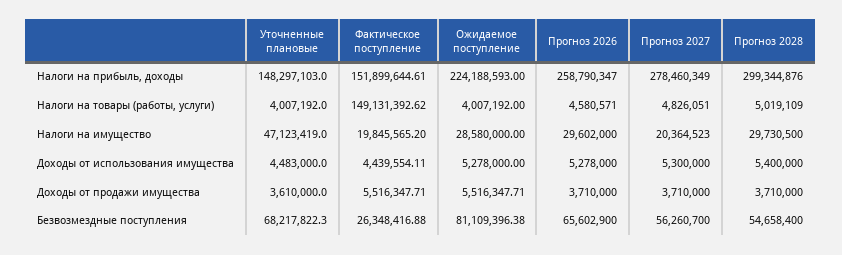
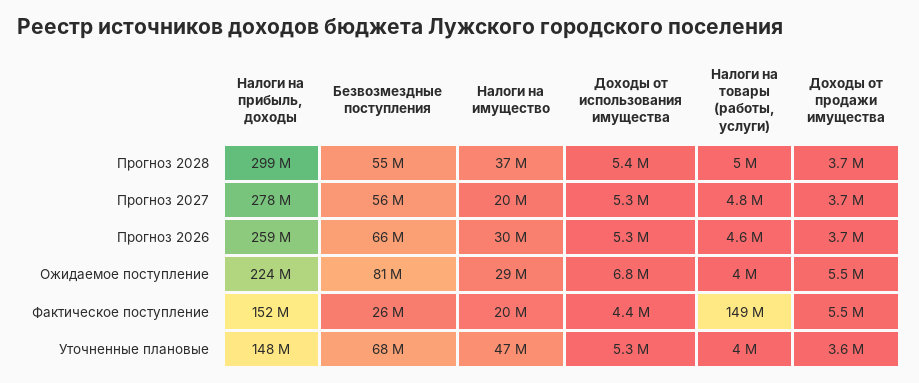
  {
    "Уточненные плановые": {
      "Налоги на прибыль, доходы": 148297103,
      "Налоги на товары (работы, услуги)": 4007192,
      "Налоги на имущество": 47123419,
-     "Доходы от использования имущества": 4483000,
+     "Доходы от использования имущества": 5300000,
      "Доходы от продажи имущества": 3610000,
      "Безвозмездные поступления": 68217822.3
    },
    "Фактическое поступление": {
      "Налоги на прибыль, доходы": 151899644.61,
      "Налоги на товары (работы, услуги)": 149131392.62,
      "Налоги на имущество": 19845565.2,
      "Доходы от использования имущества": 4439554.11,
      "Доходы от продажи имущества": 5516347.71,
      "Безвозмездные поступления": 26348416.88
    },
    "Ожидаемое поступление": {
      "Налоги на прибыль, доходы": 224188593,
      "Налоги на товары (работы, услуги)": 4007192,
      "Налоги на имущество": 28580000,
-     "Доходы от использования имущества": 5278000,
+     "Доходы от использования имущества": 6800000,
      "Доходы от продажи имущества": 5516347.71,
      "Безвозмездные поступления": 81109396.38
    },
    "Прогноз 2026": {
      "Налоги на прибыль, доходы": 258790347,
      "Налоги на товары (работы, услуги)": 4580571,
      "Налоги на имущество": 29602000,
      "Доходы от использования имущества": 5278000,
      "Доходы от продажи имущества": 3710000,
      "Безвозмездные поступления": 65602900
    },
    "Прогноз 2027": {
      "Налоги на прибыль, доходы": 278460349,
      "Налоги на товары (работы, услуги)": 4826051,
      "Налоги на имущество": 20364523,
      "Доходы от использования имущества": 5300000,
      "Доходы от продажи имущества": 3710000,
      "Безвозмездные поступления": 56260700
    },
    "Прогноз 2028": {
      "Налоги на прибыль, доходы": 299344876,
      "Налоги на товары (работы, услуги)": 5019109,
-     "Налоги на имущество": 29730500,
+     "Налоги на имущество": 37000000,
      "Доходы от использования имущества": 5400000,
      "Доходы от продажи имущества": 3710000,
      "Безвозмездные поступления": 54658400
    }
  }

